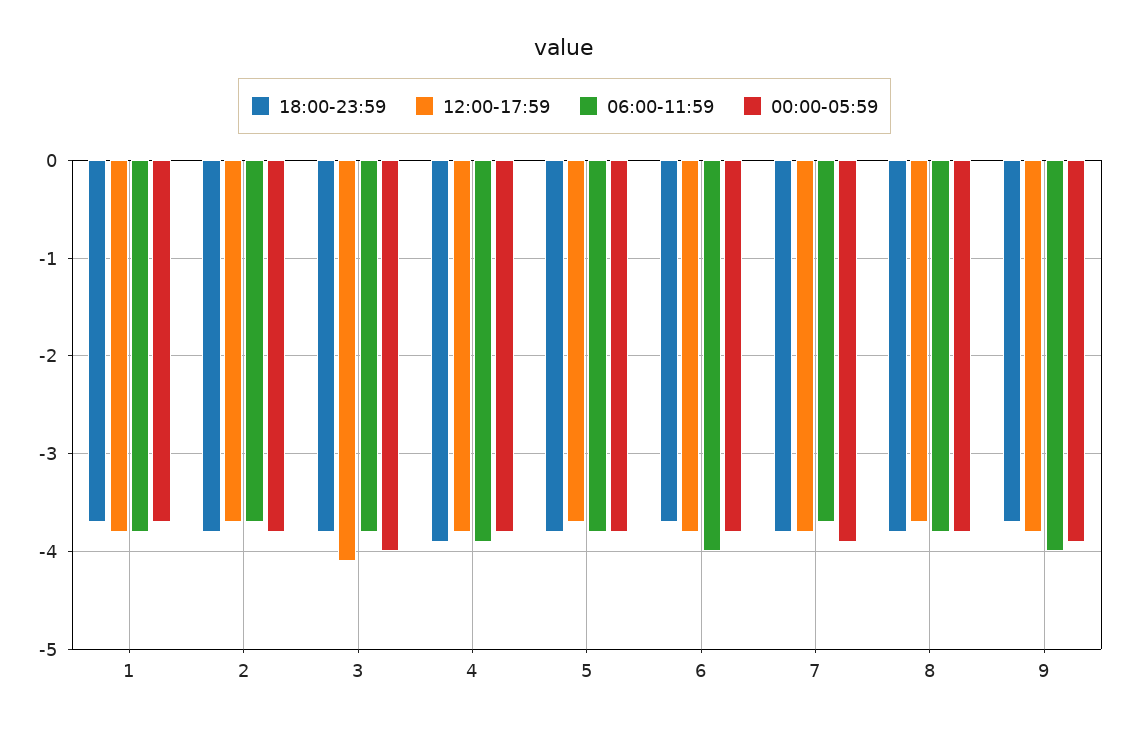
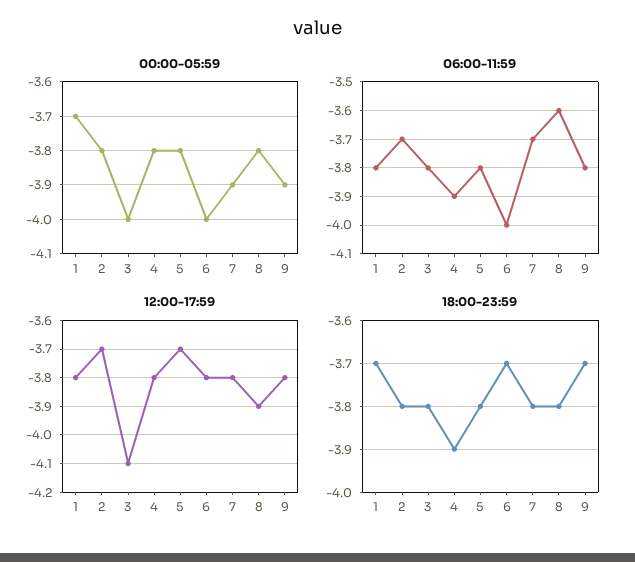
  {
    "18:00-23:59": {
      "1": -3.7,
      "2": -3.8,
      "3": -3.8,
      "4": -3.9,
      "5": -3.8,
      "6": -3.7,
      "7": -3.8,
      "8": -3.8,
      "9": -3.7
    },
    "12:00-17:59": {
      "1": -3.8,
      "2": -3.7,
      "3": -4.1,
      "4": -3.8,
      "5": -3.7,
      "6": -3.8,
      "7": -3.8,
-     "8": -3.7,
+     "8": -3.9,
      "9": -3.8
    },
    "06:00-11:59": {
      "1": -3.8,
      "2": -3.7,
      "3": -3.8,
      "4": -3.9,
      "5": -3.8,
      "6": -4,
      "7": -3.7,
-     "8": -3.8,
+     "8": -3.6,
-     "9": -4
+     "9": -3.8
    },
    "00:00-05:59": {
      "1": -3.7,
      "2": -3.8,
      "3": -4,
      "4": -3.8,
      "5": -3.8,
-     "6": -3.8,
+     "6": -4,
      "7": -3.9,
      "8": -3.8,
      "9": -3.9
    }
  }

